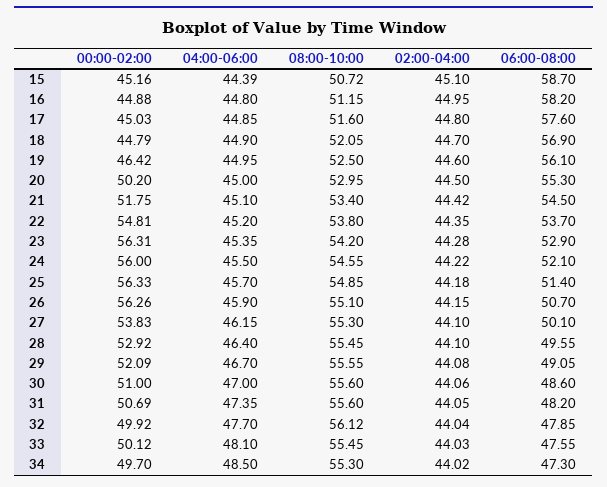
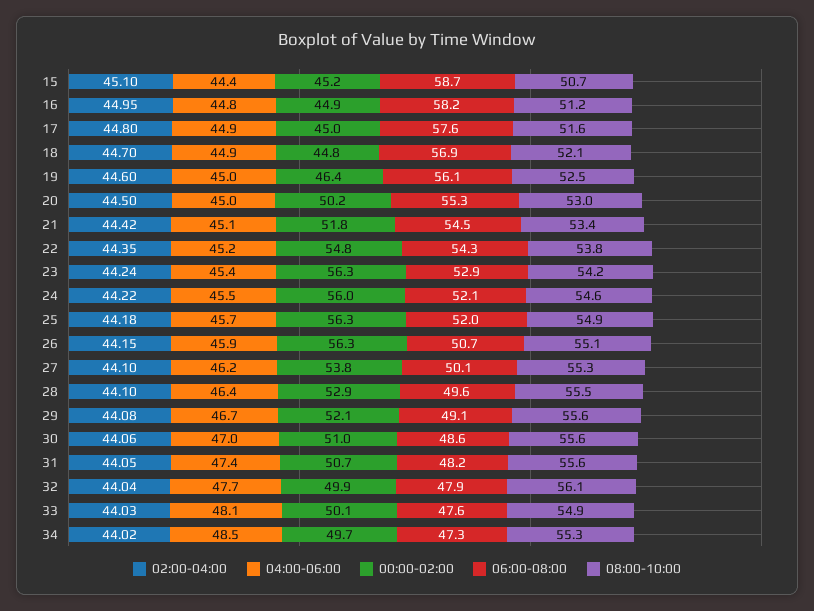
  {
    "00:00-02:00": {
      "15": 45.16,
      "16": 44.88,
      "17": 45.03,
      "18": 44.79,
      "19": 46.42,
      "20": 50.2,
      "21": 51.75,
      "22": 54.81,
      "23": 56.31,
      "24": 56,
      "25": 56.33,
      "26": 56.26,
      "27": 53.83,
      "28": 52.92,
      "29": 52.09,
      "30": 51,
      "31": 50.69,
      "32": 49.92,
      "33": 50.12,
      "34": 49.7
    },
    "04:00-06:00": {
      "15": 44.39,
      "16": 44.8,
      "17": 44.85,
      "18": 44.9,
      "19": 44.95,
      "20": 45,
      "21": 45.1,
      "22": 45.2,
      "23": 45.35,
      "24": 45.5,
      "25": 45.7,
      "26": 45.9,
      "27": 46.15,
      "28": 46.4,
      "29": 46.7,
      "30": 47,
      "31": 47.35,
      "32": 47.7,
      "33": 48.1,
      "34": 48.5
    },
    "08:00-10:00": {
      "15": 50.72,
      "16": 51.15,
      "17": 51.6,
      "18": 52.05,
      "19": 52.5,
      "20": 52.95,
      "21": 53.4,
      "22": 53.8,
      "23": 54.2,
      "24": 54.55,
      "25": 54.85,
      "26": 55.1,
      "27": 55.3,
      "28": 55.45,
      "29": 55.55,
      "30": 55.6,
      "31": 55.6,
      "32": 56.12,
-     "33": 55.45,
+     "33": 54.9,
      "34": 55.3
    },
    "02:00-04:00": {
      "15": 45.1,
      "16": 44.95,
      "17": 44.8,
      "18": 44.7,
      "19": 44.6,
      "20": 44.5,
      "21": 44.42,
      "22": 44.35,
-     "23": 44.28,
+     "23": 44.24,
      "24": 44.22,
      "25": 44.18,
      "26": 44.15,
      "27": 44.1,
      "28": 44.1,
      "29": 44.08,
      "30": 44.06,
      "31": 44.05,
      "32": 44.04,
      "33": 44.03,
      "34": 44.02
    },
    "06:00-08:00": {
      "15": 58.7,
      "16": 58.2,
      "17": 57.6,
      "18": 56.9,
      "19": 56.1,
      "20": 55.3,
      "21": 54.5,
-     "22": 53.7,
+     "22": 54.3,
      "23": 52.9,
      "24": 52.1,
-     "25": 51.4,
+     "25": 52,
      "26": 50.7,
      "27": 50.1,
      "28": 49.55,
      "29": 49.05,
      "30": 48.6,
      "31": 48.2,
      "32": 47.85,
      "33": 47.55,
      "34": 47.3
    }
  }

